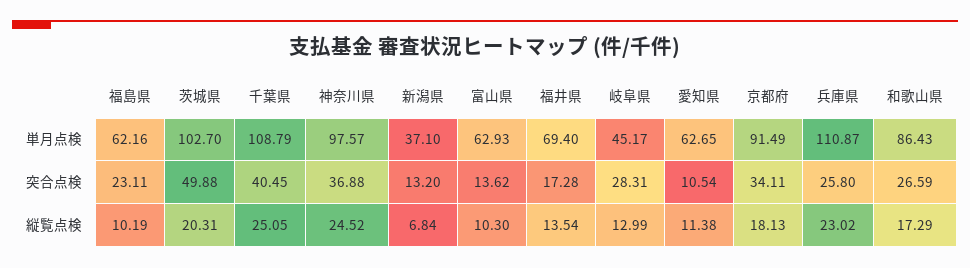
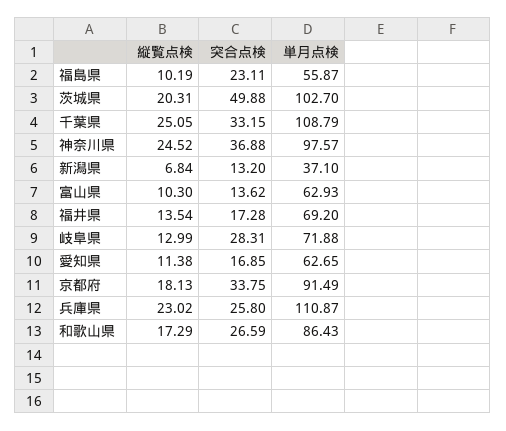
  {
    "福島県": {
-     "単月点検": 62.16,
+     "単月点検": 55.87,
      "突合点検": 23.11,
      "縦覧点検": 10.19
    },
    "茨城県": {
      "単月点検": 102.7,
      "突合点検": 49.88,
      "縦覧点検": 20.31
    },
    "千葉県": {
      "単月点検": 108.79,
-     "突合点検": 40.45,
+     "突合点検": 33.15,
      "縦覧点検": 25.05
    },
    "神奈川県": {
      "単月点検": 97.57,
      "突合点検": 36.88,
      "縦覧点検": 24.52
    },
    "新潟県": {
      "単月点検": 37.1,
      "突合点検": 13.2,
      "縦覧点検": 6.84
    },
    "富山県": {
      "単月点検": 62.93,
      "突合点検": 13.62,
      "縦覧点検": 10.3
    },
    "福井県": {
-     "単月点検": 69.4,
+     "単月点検": 69.2,
      "突合点検": 17.28,
      "縦覧点検": 13.54
    },
    "岐阜県": {
-     "単月点検": 45.17,
+     "単月点検": 71.88,
      "突合点検": 28.31,
      "縦覧点検": 12.99
    },
    "愛知県": {
      "単月点検": 62.65,
-     "突合点検": 10.54,
+     "突合点検": 16.85,
      "縦覧点検": 11.38
    },
    "京都府": {
      "単月点検": 91.49,
-     "突合点検": 34.11,
+     "突合点検": 33.75,
      "縦覧点検": 18.13
    },
    "兵庫県": {
      "単月点検": 110.87,
      "突合点検": 25.8,
      "縦覧点検": 23.02
    },
    "和歌山県": {
      "単月点検": 86.43,
      "突合点検": 26.59,
      "縦覧点検": 17.29
    }
  }

